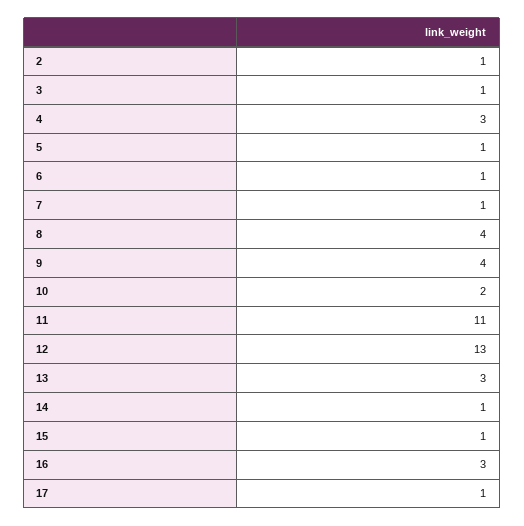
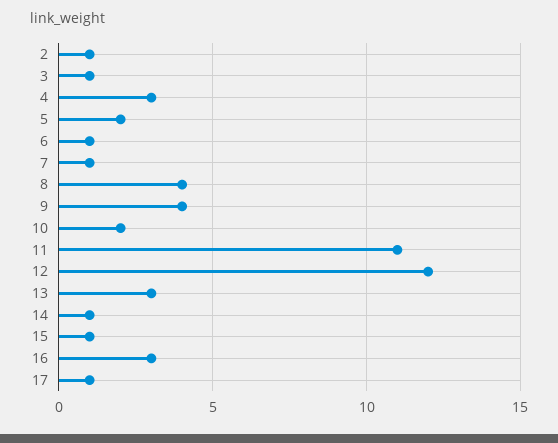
  {
    "2": 1,
    "3": 1,
    "4": 3,
-   "5": 1,
+   "5": 2,
    "6": 1,
    "7": 1,
    "8": 4,
    "9": 4,
    "10": 2,
    "11": 11,
-   "12": 13,
+   "12": 12,
    "13": 3,
    "14": 1,
    "15": 1,
    "16": 3,
    "17": 1
  }

